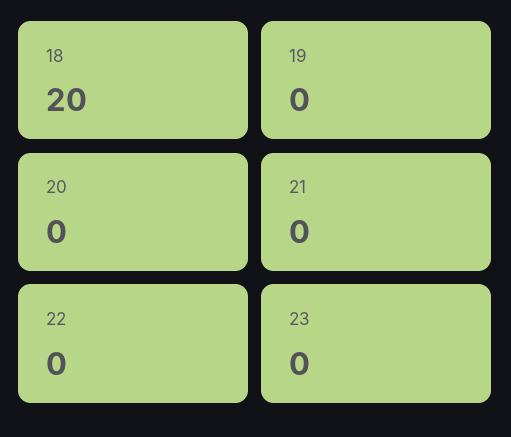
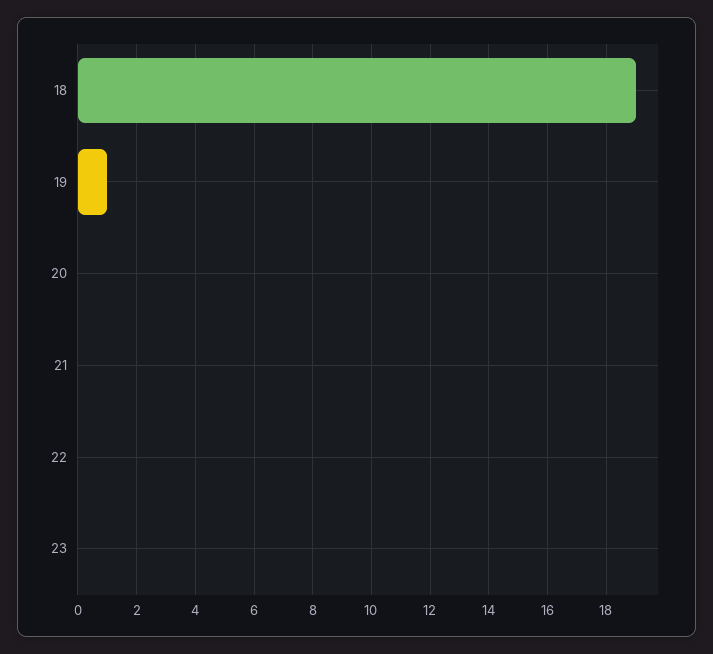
  {
-   "18": 20,
+   "18": 19,
-   "19": 0,
+   "19": 1,
    "20": 0,
    "21": 0,
    "22": 0,
    "23": 0
  }

